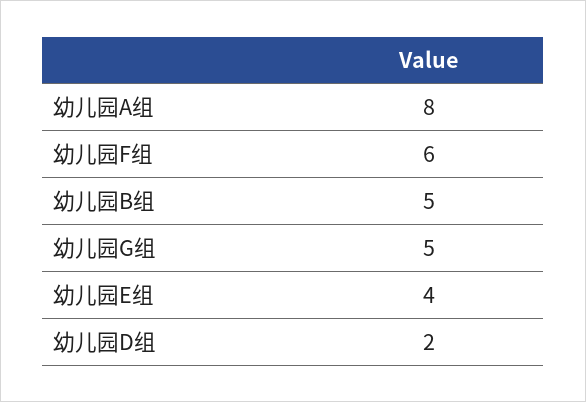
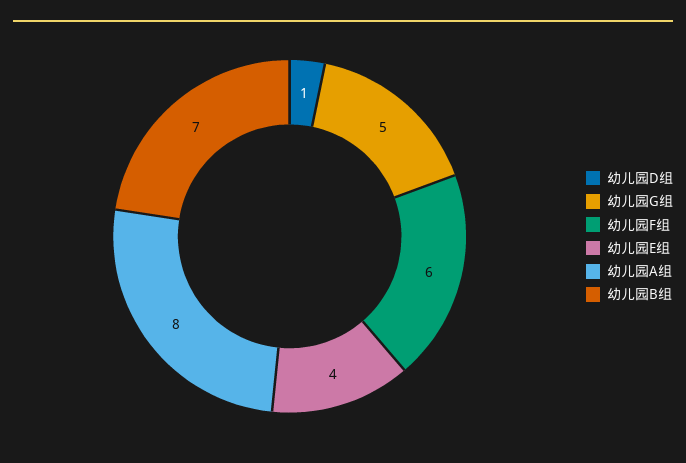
  {
    "幼儿园A组": 8,
    "幼儿园F组": 6,
-   "幼儿园B组": 5,
+   "幼儿园B组": 7,
    "幼儿园G组": 5,
    "幼儿园E组": 4,
-   "幼儿园D组": 2
+   "幼儿园D组": 1
  }

